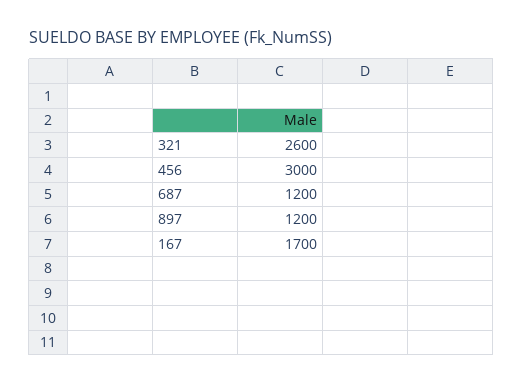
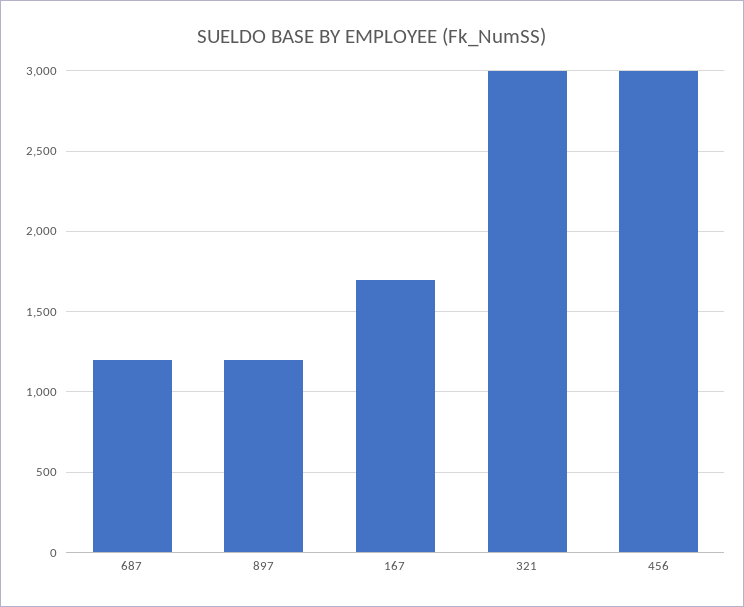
  {
-   "321": 2600,
+   "321": 3000,
    "456": 3000,
    "687": 1200,
    "897": 1200,
    "167": 1700
  }

